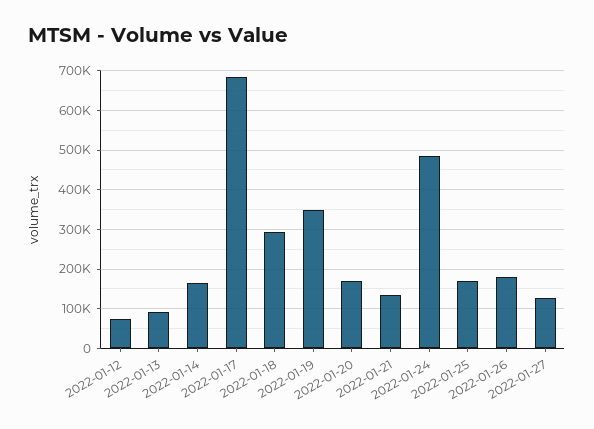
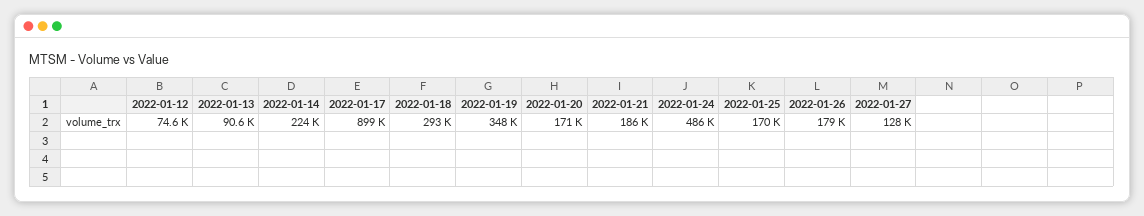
  {
    "2022-01-12": 74600,
    "2022-01-13": 90600,
-   "2022-01-14": 160000,
+   "2022-01-14": 224000,
-   "2022-01-17": 680000,
+   "2022-01-17": 899000,
    "2022-01-18": 293000,
    "2022-01-19": 348000,
    "2022-01-20": 171000,
-   "2022-01-21": 140000,
+   "2022-01-21": 186000,
    "2022-01-24": 486000,
    "2022-01-25": 170000,
    "2022-01-26": 179000,
    "2022-01-27": 128000
  }

